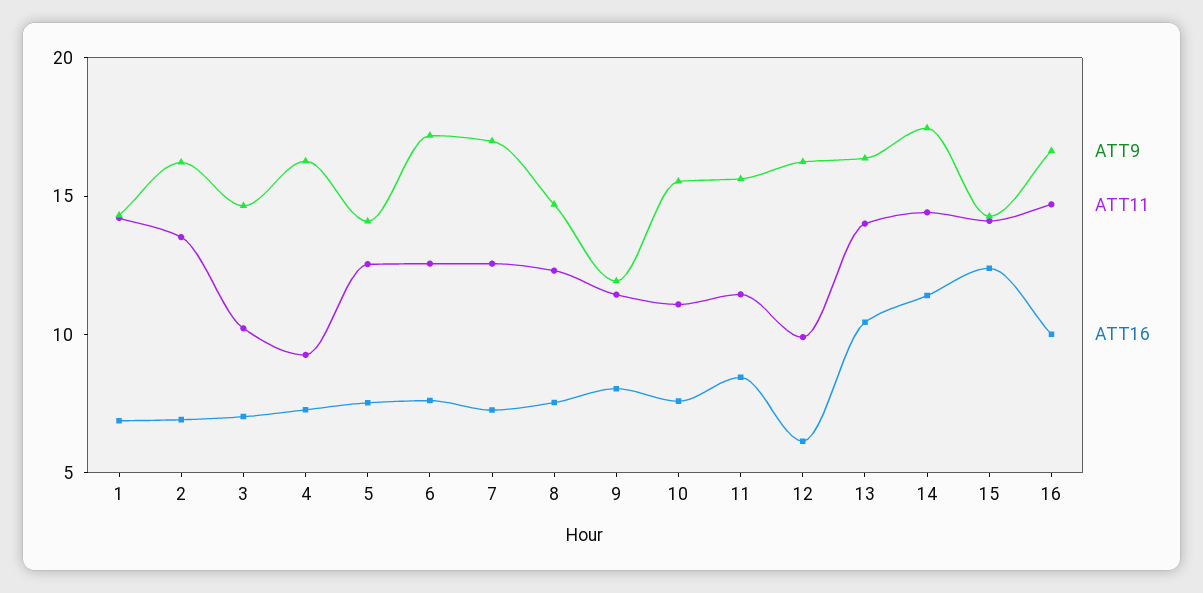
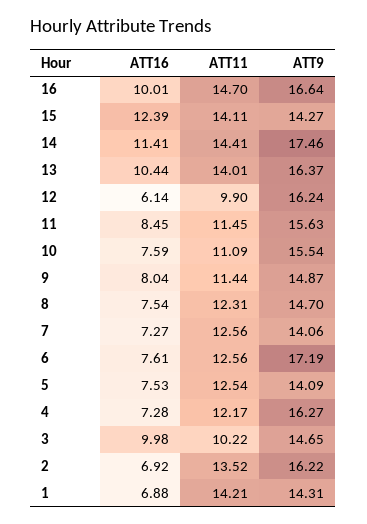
  {
    "ATT9": {
      "1": 14.31,
      "2": 16.22,
      "3": 14.65,
      "4": 16.27,
      "5": 14.09,
      "6": 17.19,
-     "7": 17,
+     "7": 14.06,
      "8": 14.7,
-     "9": 12,
+     "9": 14.87,
      "10": 15.54,
      "11": 15.63,
      "12": 16.24,
      "13": 16.37,
      "14": 17.46,
      "15": 14.27,
      "16": 16.64
    },
    "ATT11": {
      "1": 14.21,
      "2": 13.52,
      "3": 10.22,
-     "4": 9,
+     "4": 12.17,
      "5": 12.54,
      "6": 12.56,
      "7": 12.56,
      "8": 12.31,
      "9": 11.44,
      "10": 11.09,
      "11": 11.45,
      "12": 9.9,
      "13": 14.01,
      "14": 14.41,
      "15": 14.11,
      "16": 14.7
    },
    "ATT16": {
      "1": 6.88,
      "2": 6.92,
-     "3": 7,
+     "3": 9.98,
      "4": 7.28,
      "5": 7.53,
      "6": 7.61,
      "7": 7.27,
      "8": 7.54,
      "9": 8.04,
      "10": 7.59,
      "11": 8.45,
      "12": 6.14,
      "13": 10.44,
      "14": 11.41,
      "15": 12.39,
      "16": 10.01
    }
  }

